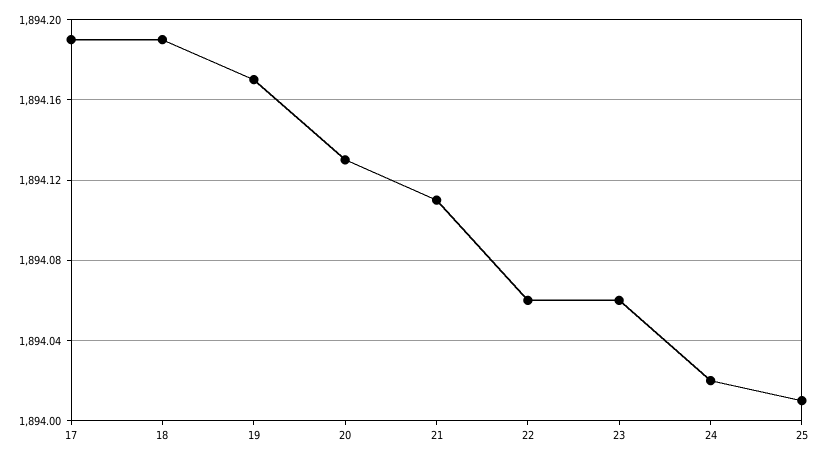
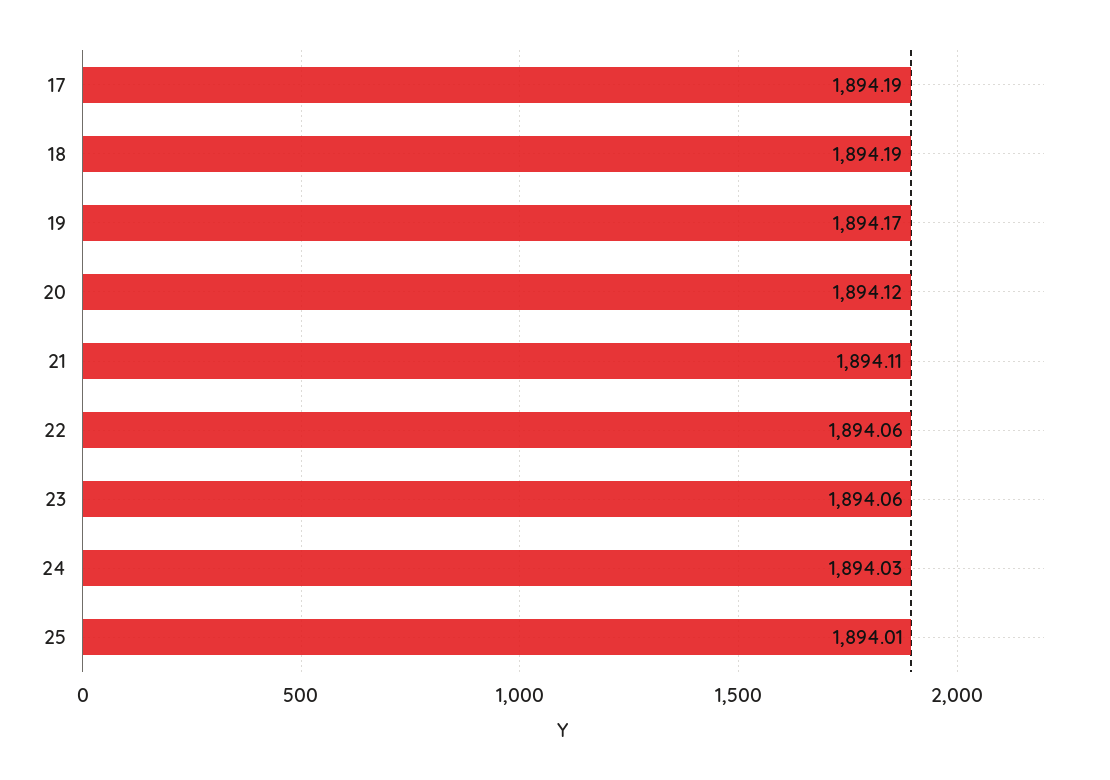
  {
    "17": 1894.19,
    "18": 1894.19,
    "19": 1894.17,
-   "20": 1894.13,
+   "20": 1894.12,
    "21": 1894.11,
    "22": 1894.06,
    "23": 1894.06,
-   "24": 1894.02,
+   "24": 1894.03,
    "25": 1894.01
  }

